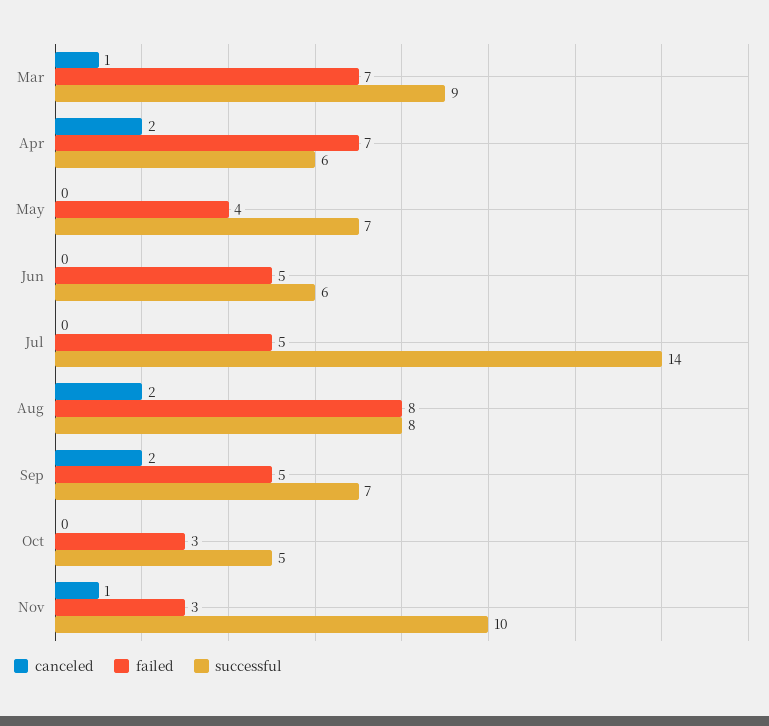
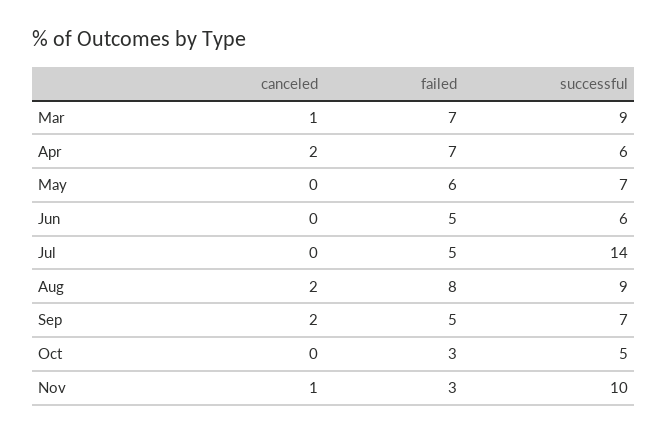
  {
    "canceled": {
      "Mar": 1,
      "Apr": 2,
      "May": 0,
      "Jun": 0,
      "Jul": 0,
      "Aug": 2,
      "Sep": 2,
      "Oct": 0,
      "Nov": 1
    },
    "failed": {
      "Mar": 7,
      "Apr": 7,
-     "May": 4,
+     "May": 6,
      "Jun": 5,
      "Jul": 5,
      "Aug": 8,
      "Sep": 5,
      "Oct": 3,
      "Nov": 3
    },
    "successful": {
      "Mar": 9,
      "Apr": 6,
      "May": 7,
      "Jun": 6,
      "Jul": 14,
-     "Aug": 8,
+     "Aug": 9,
      "Sep": 7,
      "Oct": 5,
      "Nov": 10
    }
  }

